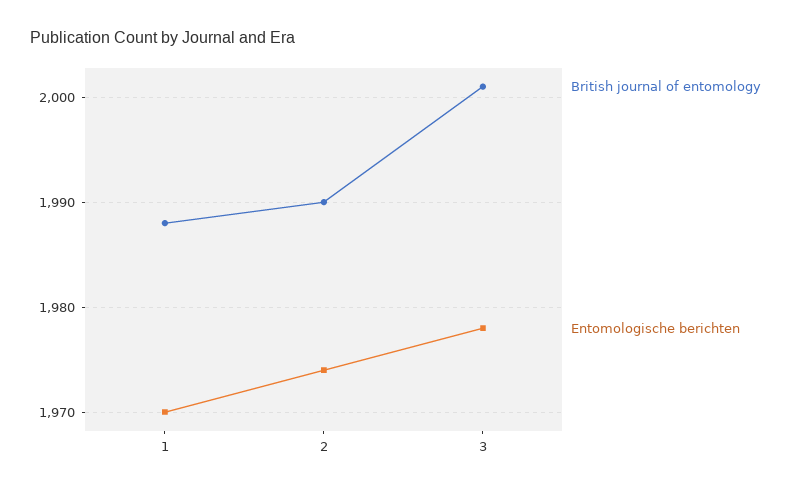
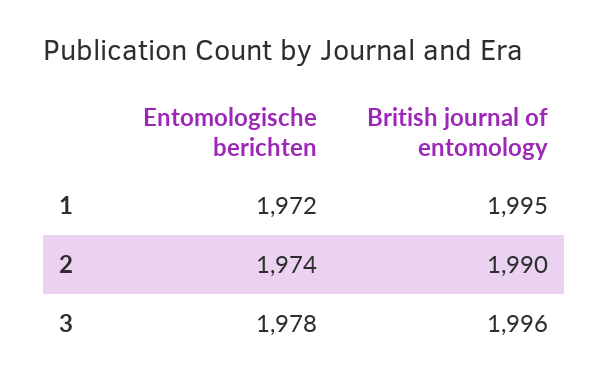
  {
    "British journal of entomology": {
-     "1": 1988,
+     "1": 1995,
      "2": 1990,
-     "3": 2001
+     "3": 1996
    },
    "Entomologische berichten": {
-     "1": 1970,
+     "1": 1972,
      "2": 1974,
      "3": 1978
    }
  }

